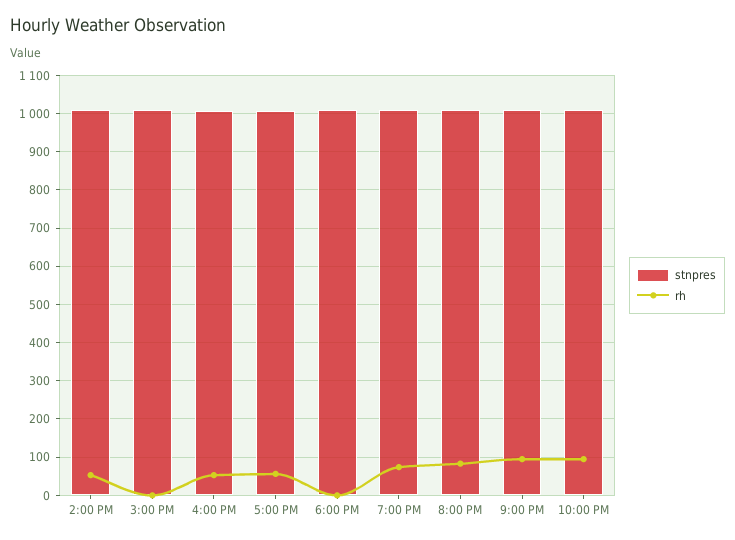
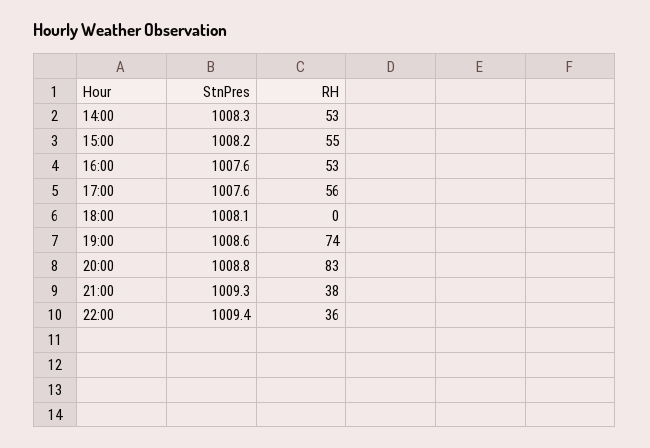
  {
    "stnpres": {
      "2:00 PM": 1008.3,
      "3:00 PM": 1008.2,
      "4:00 PM": 1007.6,
      "5:00 PM": 1007.6,
      "6:00 PM": 1008.1,
      "7:00 PM": 1008.6,
      "8:00 PM": 1008.8,
      "9:00 PM": 1009.3,
      "10:00 PM": 1009.4
    },
    "rh": {
      "2:00 PM": 53,
-     "3:00 PM": 0,
+     "3:00 PM": 55,
      "4:00 PM": 53,
      "5:00 PM": 56,
      "6:00 PM": 0,
      "7:00 PM": 74,
      "8:00 PM": 83,
-     "9:00 PM": 100,
+     "9:00 PM": 38,
-     "10:00 PM": 100
+     "10:00 PM": 36
    }
  }

